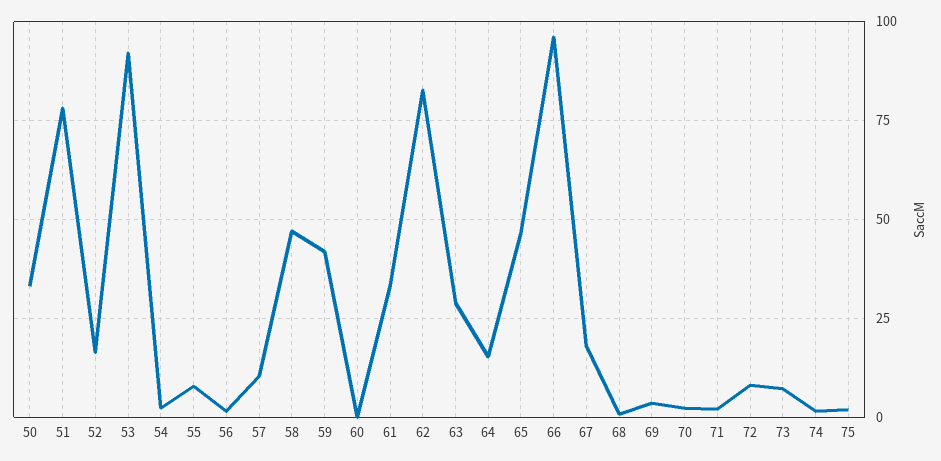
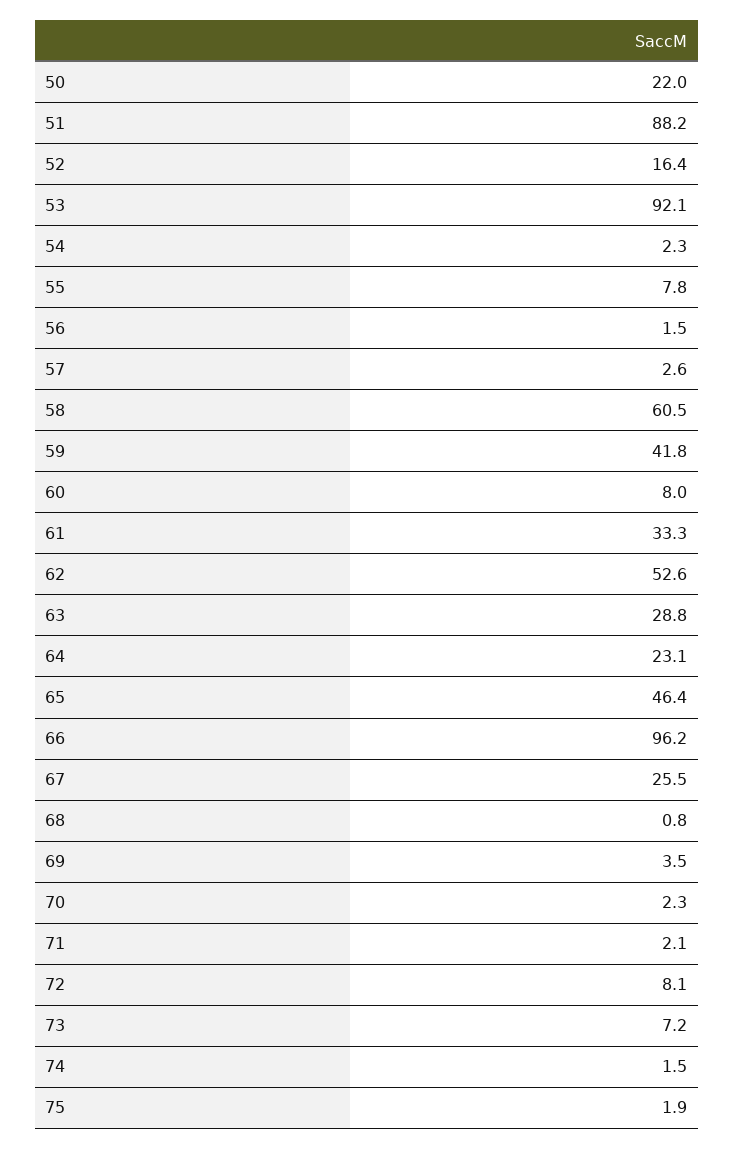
  {
-   "50": 32.5,
+   "50": 22,
-   "51": 77.5,
+   "51": 88.2,
    "52": 16.4,
    "53": 92.1,
    "54": 2.3,
    "55": 7.8,
    "56": 1.5,
-   "57": 10,
+   "57": 2.6,
-   "58": 47.5,
+   "58": 60.5,
    "59": 41.8,
-   "60": 0,
+   "60": 8,
    "61": 33.3,
-   "62": 82.5,
+   "62": 52.6,
    "63": 28.8,
-   "64": 15,
+   "64": 23.1,
    "65": 46.4,
    "66": 96.2,
-   "67": 17.5,
+   "67": 25.5,
    "68": 0.8,
    "69": 3.5,
    "70": 2.3,
    "71": 2.1,
    "72": 8.1,
    "73": 7.2,
    "74": 1.5,
    "75": 1.9
  }

